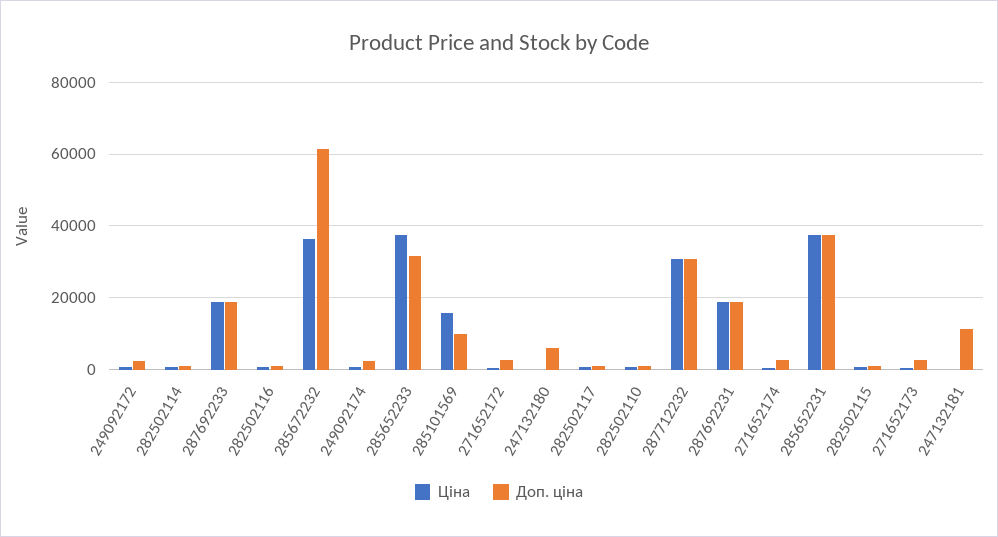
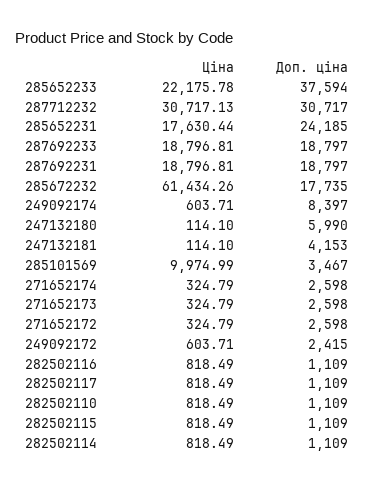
  {
    "Ціна": {
      "249092172": 603.71,
      "282502114": 818.49,
      "287692233": 18796.81,
      "282502116": 818.49,
-     "285672232": 36000,
+     "285672232": 61434.26,
      "249092174": 603.71,
-     "285652233": 38000,
+     "285652233": 22175.78,
-     "285101569": 16000,
+     "285101569": 9974.99,
      "271652172": 324.79,
      "247132180": 114.1,
      "282502117": 818.49,
      "282502110": 818.49,
      "287712232": 30717.13,
      "287692231": 18796.81,
      "271652174": 324.79,
-     "285652231": 38000,
+     "285652231": 17630.44,
      "282502115": 818.49,
      "271652173": 324.79,
      "247132181": 114.1
    },
    "Доп. ціна": {
      "249092172": 2415,
      "282502114": 1109,
      "287692233": 18797,
      "282502116": 1109,
-     "285672232": 62000,
+     "285672232": 17735,
-     "249092174": 2000,
+     "249092174": 8397,
-     "285652233": 32000,
+     "285652233": 37594,
-     "285101569": 10000,
+     "285101569": 3467,
      "271652172": 2598,
      "247132180": 5990,
      "282502117": 1109,
      "282502110": 1109,
      "287712232": 30717,
      "287692231": 18797,
      "271652174": 2598,
-     "285652231": 38000,
+     "285652231": 24185,
      "282502115": 1109,
      "271652173": 2598,
-     "247132181": 12000
+     "247132181": 4153
    }
  }

